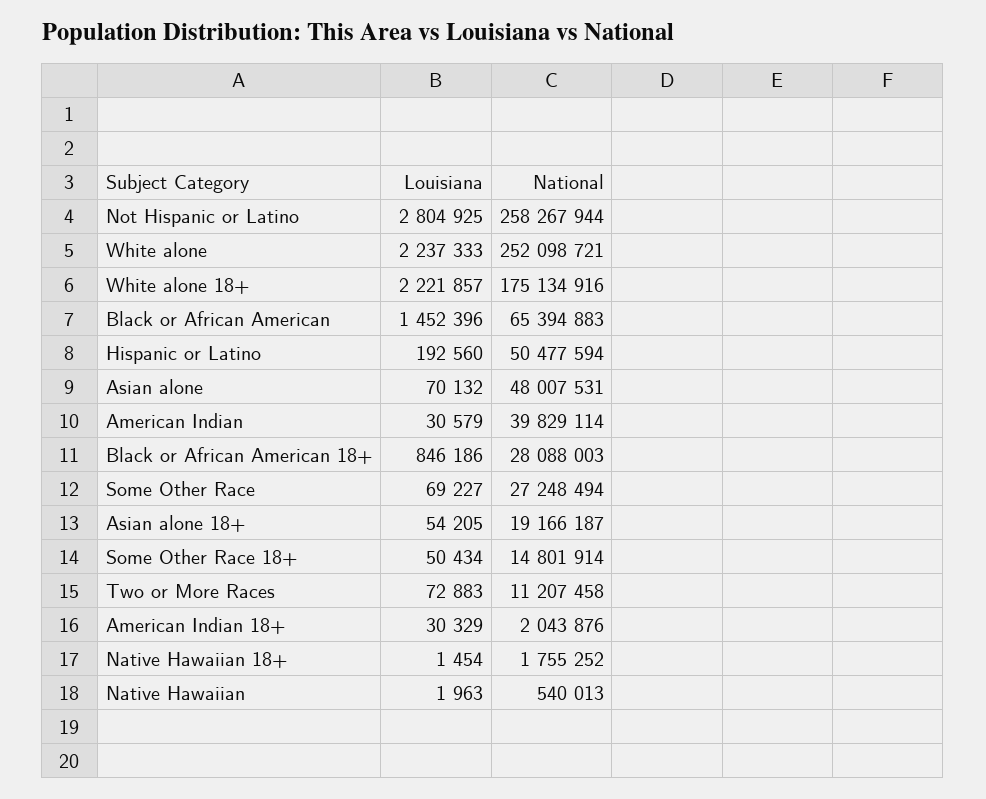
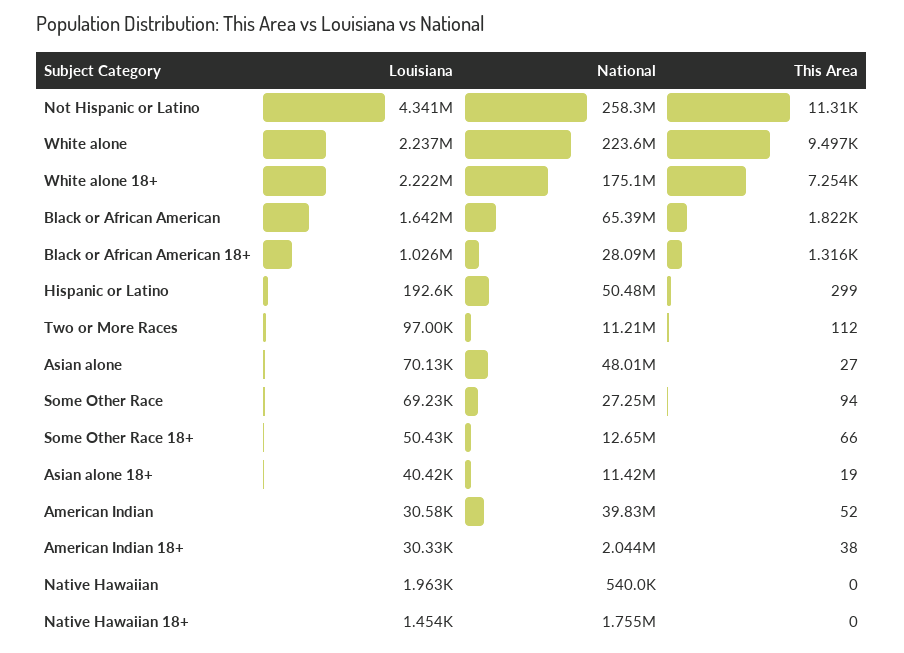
  {
    "Louisiana": {
-     "Not Hispanic or Latino": 2804925,
+     "Not Hispanic or Latino": 4341000,
      "White alone": 2237333,
      "White alone 18+": 2221857,
-     "Black or African American": 1452396,
+     "Black or African American": 1642000,
      "Hispanic or Latino": 192560,
      "Asian alone": 70132,
      "American Indian": 30579,
-     "Black or African American 18+": 846186,
+     "Black or African American 18+": 1026000,
      "Some Other Race": 69227,
-     "Asian alone 18+": 54205,
+     "Asian alone 18+": 40420,
      "Some Other Race 18+": 50434,
-     "Two or More Races": 72883,
+     "Two or More Races": 97000,
      "American Indian 18+": 30329,
      "Native Hawaiian 18+": 1454,
      "Native Hawaiian": 1963
    },
    "National": {
      "Not Hispanic or Latino": 258267944,
-     "White alone": 252098721,
+     "White alone": 223600000,
      "White alone 18+": 175134916,
      "Black or African American": 65394883,
      "Hispanic or Latino": 50477594,
      "Asian alone": 48007531,
      "American Indian": 39829114,
      "Black or African American 18+": 28088003,
      "Some Other Race": 27248494,
-     "Asian alone 18+": 19166187,
+     "Asian alone 18+": 11420000,
-     "Some Other Race 18+": 14801914,
+     "Some Other Race 18+": 12650000,
      "Two or More Races": 11207458,
      "American Indian 18+": 2043876,
      "Native Hawaiian 18+": 1755252,
      "Native Hawaiian": 540013
-   }
+   },
+   "This Area": {
+     "Not Hispanic or Latino": 11310,
+     "White alone": 9497,
+     "White alone 18+": 7254,
+     "Black or African American": 1822,
+     "Black or African American 18+": 1316,
+     "Hispanic or Latino": 299,
+     "Two or More Races": 112,
+     "Asian alone": 27,
+     "Some Other Race": 94,
+     "Some Other Race 18+": 66,
+     "Asian alone 18+": 19,
+     "American Indian": 52,
+     "American Indian 18+": 38,
+     "Native Hawaiian": 0,
+     "Native Hawaiian 18+": 0
+   }
  }

